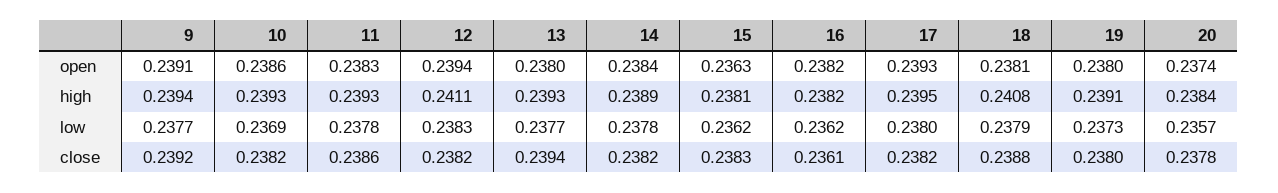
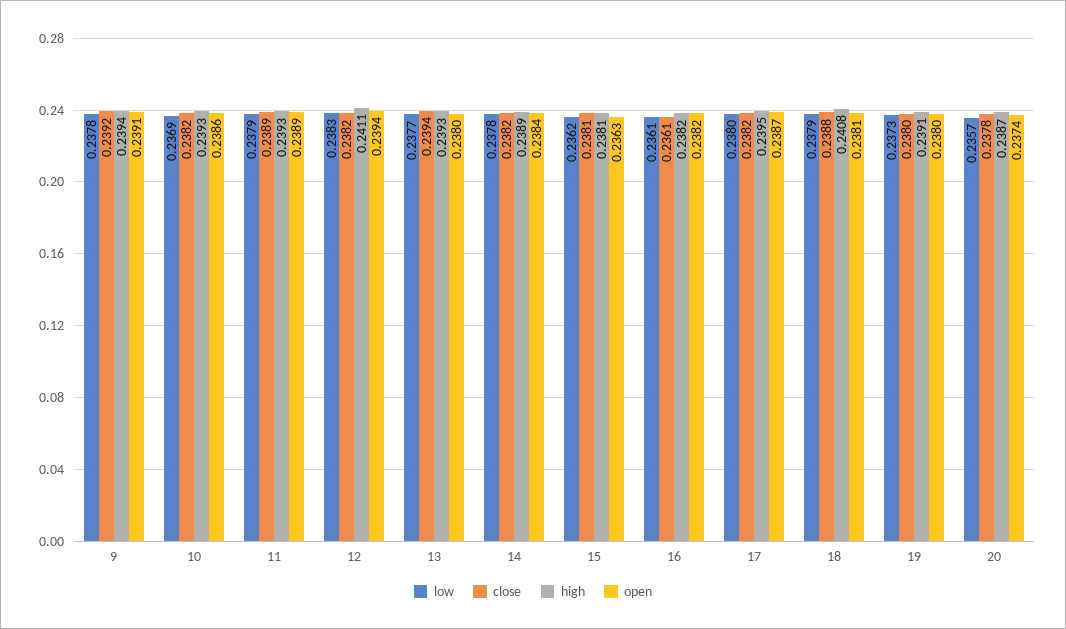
  {
    "open": {
      "9": 0.2391,
      "10": 0.2386,
-     "11": 0.2383,
+     "11": 0.2389,
      "12": 0.2394,
      "13": 0.238,
      "14": 0.2384,
      "15": 0.2363,
      "16": 0.2382,
-     "17": 0.2393,
+     "17": 0.2387,
      "18": 0.2381,
      "19": 0.238,
      "20": 0.2374
    },
    "high": {
      "9": 0.2394,
      "10": 0.2393,
      "11": 0.2393,
      "12": 0.2411,
      "13": 0.2393,
      "14": 0.2389,
      "15": 0.2381,
      "16": 0.2382,
      "17": 0.2395,
      "18": 0.2408,
      "19": 0.2391,
-     "20": 0.2384
+     "20": 0.2387
    },
    "low": {
-     "9": 0.2377,
+     "9": 0.2378,
      "10": 0.2369,
-     "11": 0.2378,
+     "11": 0.2379,
      "12": 0.2383,
      "13": 0.2377,
      "14": 0.2378,
      "15": 0.2362,
-     "16": 0.2362,
+     "16": 0.2361,
      "17": 0.238,
      "18": 0.2379,
      "19": 0.2373,
      "20": 0.2357
    },
    "close": {
      "9": 0.2392,
      "10": 0.2382,
-     "11": 0.2386,
+     "11": 0.2389,
      "12": 0.2382,
      "13": 0.2394,
      "14": 0.2382,
-     "15": 0.2383,
+     "15": 0.2381,
      "16": 0.2361,
      "17": 0.2382,
      "18": 0.2388,
      "19": 0.238,
      "20": 0.2378
    }
  }

